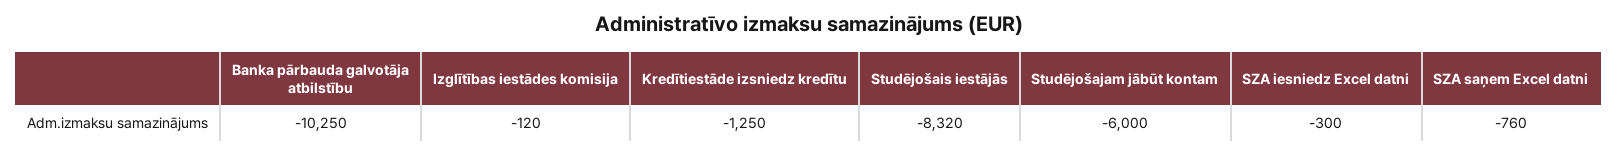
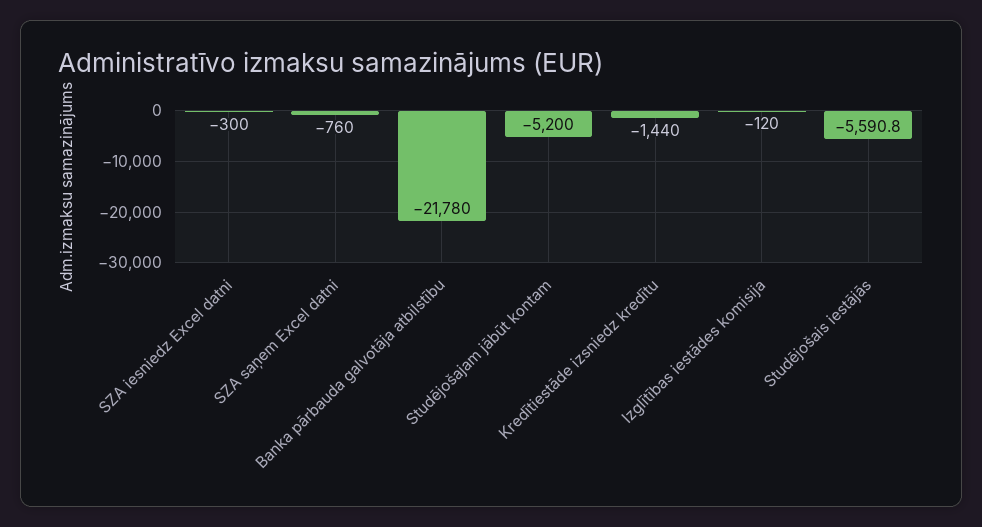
  {
-   "Banka pārbauda galvotāja atbilstību": -10250,
+   "Banka pārbauda galvotāja atbilstību": -21780,
    "Izglītības iestādes komisija": -120,
-   "Kredītiestāde izsniedz kredītu": -1250,
+   "Kredītiestāde izsniedz kredītu": -1440,
-   "Studējošais iestājās": -8320,
+   "Studējošais iestājās": -5590.8,
-   "Studējošajam jābūt kontam": -6000,
+   "Studējošajam jābūt kontam": -5200,
    "SZA iesniedz Excel datni": -300,
    "SZA saņem Excel datni": -760
  }

